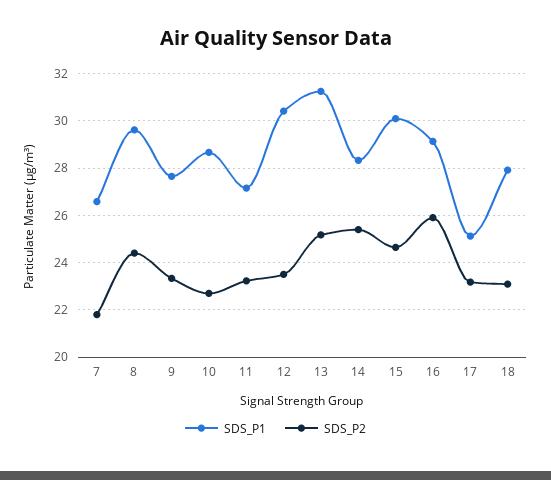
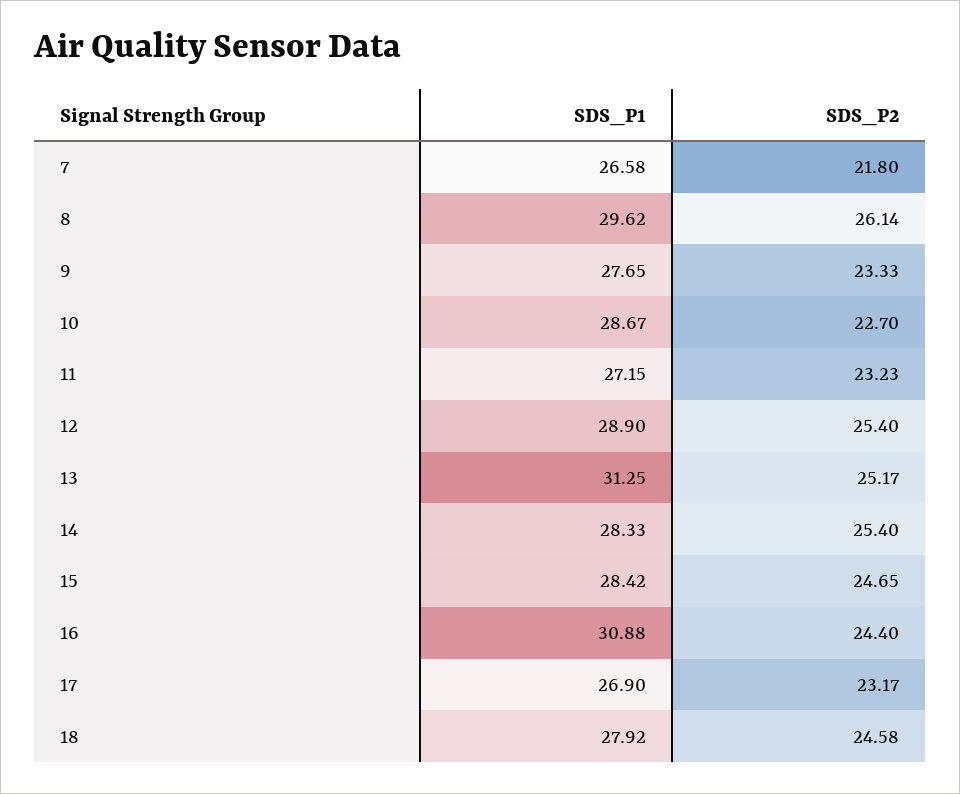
  {
    "SDS_P1": {
      "7": 26.58,
      "8": 29.62,
      "9": 27.65,
      "10": 28.67,
      "11": 27.15,
-     "12": 30.5,
+     "12": 28.9,
      "13": 31.25,
      "14": 28.33,
-     "15": 30,
+     "15": 28.42,
-     "16": 29,
+     "16": 30.88,
-     "17": 25,
+     "17": 26.9,
      "18": 27.92
    },
    "SDS_P2": {
      "7": 21.8,
-     "8": 24.5,
+     "8": 26.14,
      "9": 23.33,
      "10": 22.7,
      "11": 23.23,
-     "12": 23.5,
+     "12": 25.4,
      "13": 25.17,
      "14": 25.4,
      "15": 24.65,
-     "16": 26,
+     "16": 24.4,
      "17": 23.17,
-     "18": 23
+     "18": 24.58
    }
  }

